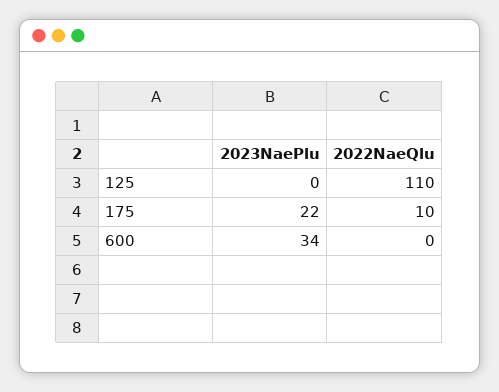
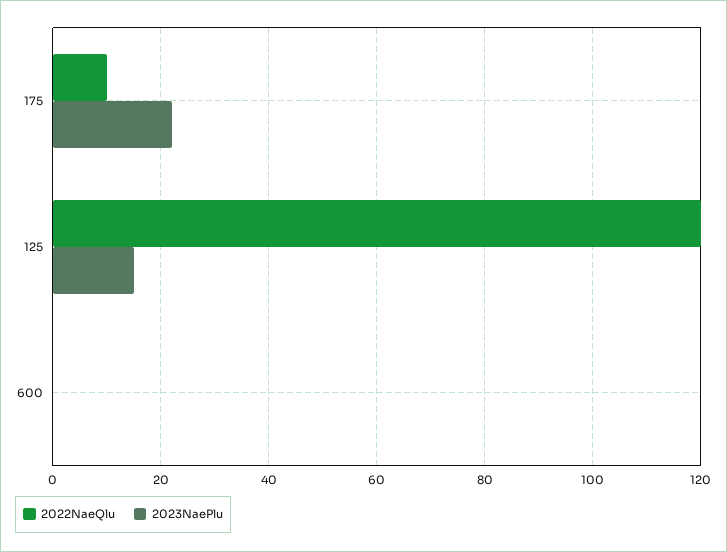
  {
    "2023NaePlu": {
-     "125": 0,
+     "125": 15,
      "175": 22,
-     "600": 34
+     "600": 0
    },
    "2022NaeQlu": {
-     "125": 110,
+     "125": 120,
      "175": 10,
      "600": 0
    }
  }

